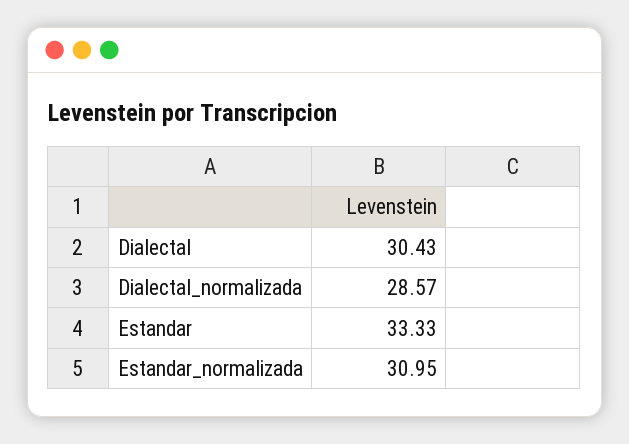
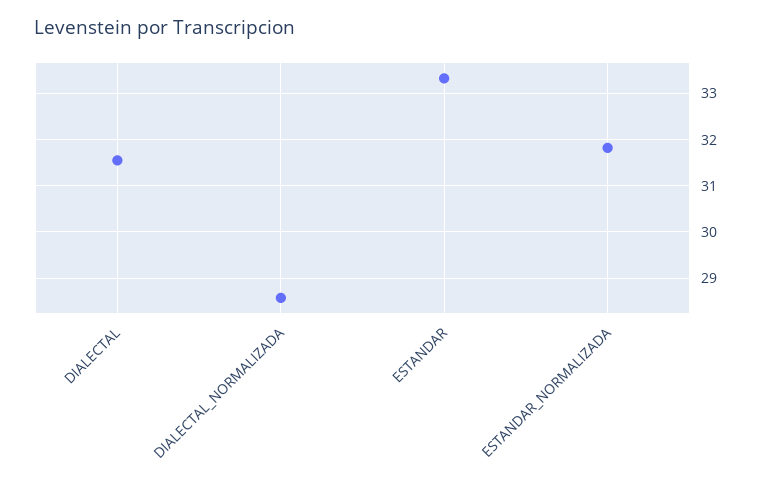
  {
-   "Dialectal": 30.43,
+   "Dialectal": 31.6,
    "Dialectal_normalizada": 28.57,
    "Estandar": 33.33,
-   "Estandar_normalizada": 30.95
+   "Estandar_normalizada": 31.8
  }

